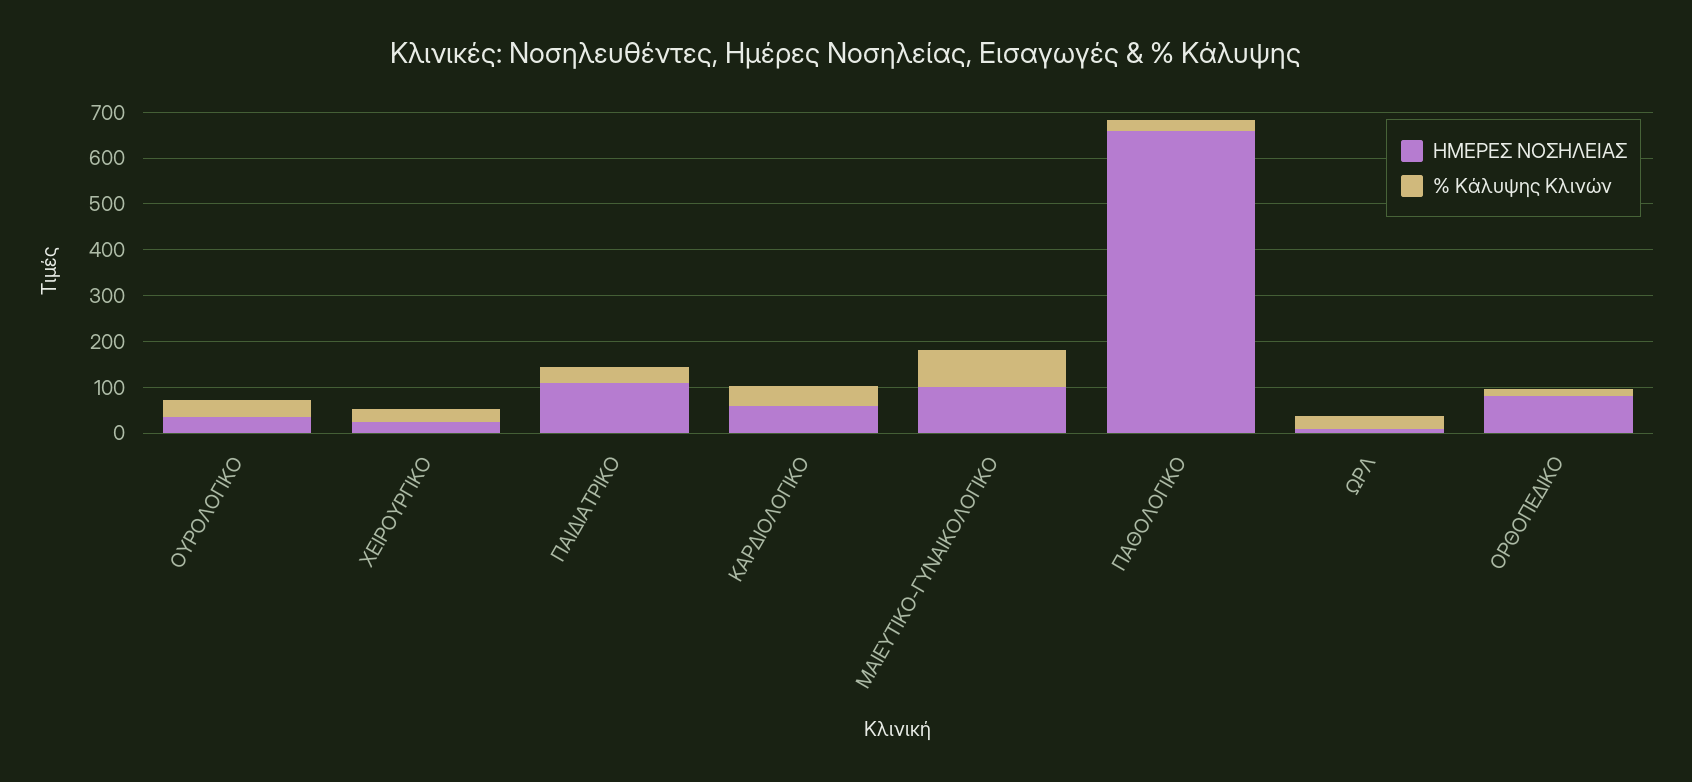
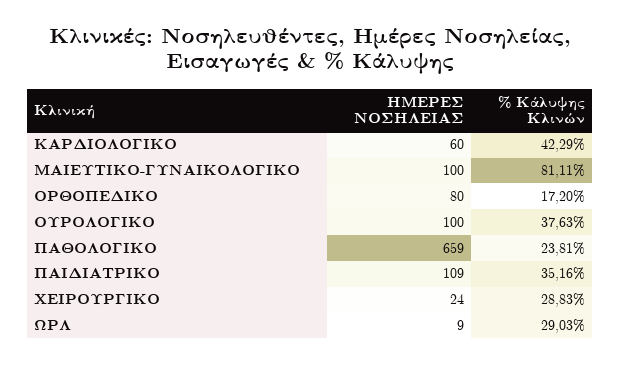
  {
    "ΗΜΕΡΕΣ ΝΟΣΗΛΕΙΑΣ": {
-     "ΟΥΡΟΛΟΓΙΚΟ": 40,
+     "ΟΥΡΟΛΟΓΙΚΟ": 100,
      "ΧΕΙΡΟΥΡΓΙΚΟ": 24,
      "ΠΑΙΔΙΑΤΡΙΚΟ": 109,
      "ΚΑΡΔΙΟΛΟΓΙΚΟ": 60,
      "ΜΑΙΕΥΤΙΚΟ-ΓΥΝΑΙΚΟΛΟΓΙΚΟ": 100,
      "ΠΑΘΟΛΟΓΙΚΟ": 659,
      "ΩΡΛ": 9,
      "ΟΡΘΟΠΕΔΙΚΟ": 80
    },
    "% Κάλυψης Κλινών": {
      "ΟΥΡΟΛΟΓΙΚΟ": 37.63,
      "ΧΕΙΡΟΥΡΓΙΚΟ": 28.83,
      "ΠΑΙΔΙΑΤΡΙΚΟ": 35.16,
      "ΚΑΡΔΙΟΛΟΓΙΚΟ": 42.29,
      "ΜΑΙΕΥΤΙΚΟ-ΓΥΝΑΙΚΟΛΟΓΙΚΟ": 81.11,
      "ΠΑΘΟΛΟΓΙΚΟ": 23.81,
      "ΩΡΛ": 29.03,
      "ΟΡΘΟΠΕΔΙΚΟ": 17.2
    }
  }

